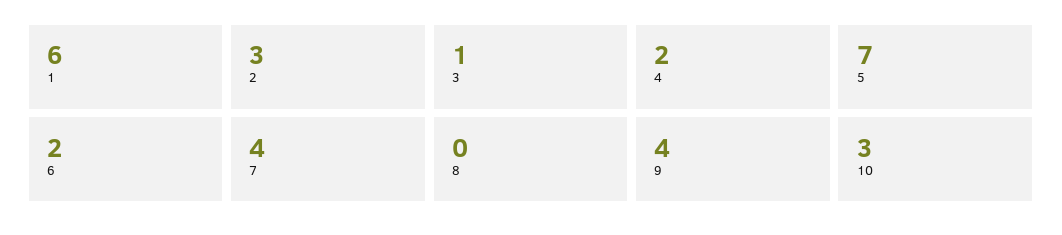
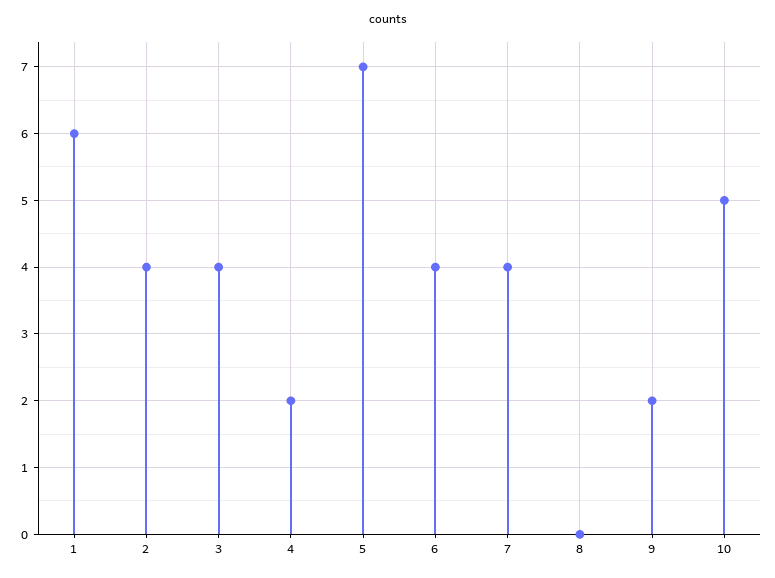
  {
    "1": 6,
-   "2": 3,
+   "2": 4,
-   "3": 1,
+   "3": 4,
    "4": 2,
    "5": 7,
-   "6": 2,
+   "6": 4,
    "7": 4,
    "8": 0,
-   "9": 4,
+   "9": 2,
-   "10": 3
+   "10": 5
  }

